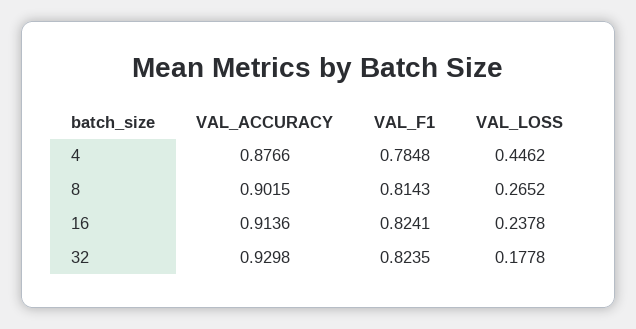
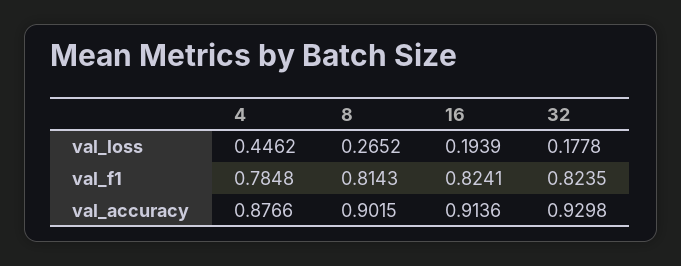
  {
    "VAL_ACCURACY": {
      "4": 0.8766,
      "8": 0.9015,
      "16": 0.9136,
      "32": 0.9298
    },
    "VAL_F1": {
      "4": 0.7848,
      "8": 0.8143,
      "16": 0.8241,
      "32": 0.8235
    },
    "VAL_LOSS": {
      "4": 0.4462,
      "8": 0.2652,
-     "16": 0.2378,
+     "16": 0.1939,
      "32": 0.1778
    }
  }

